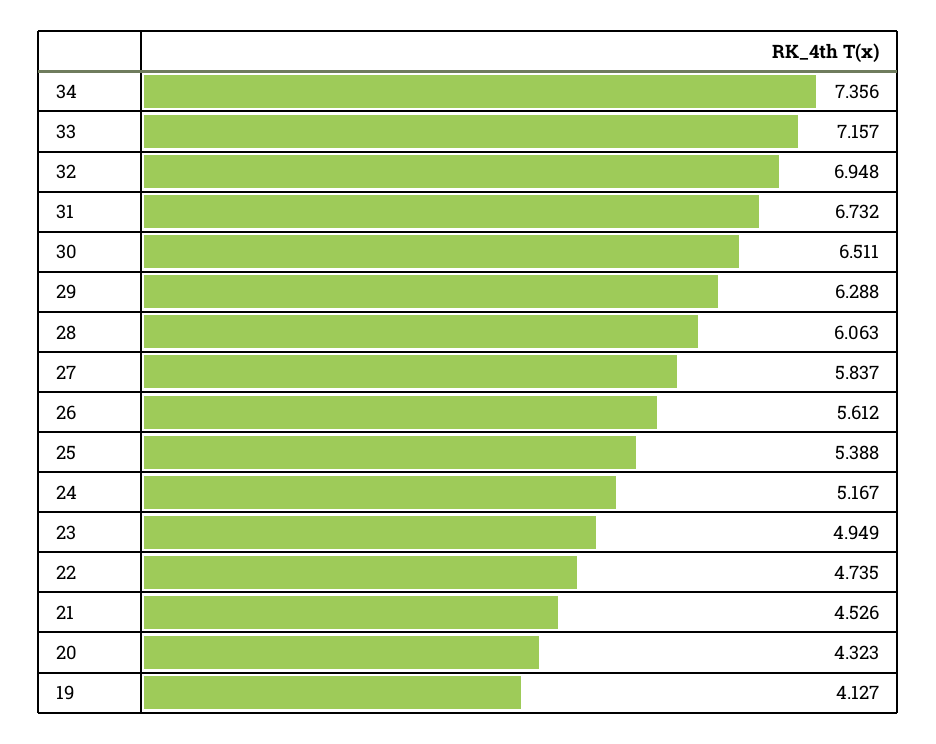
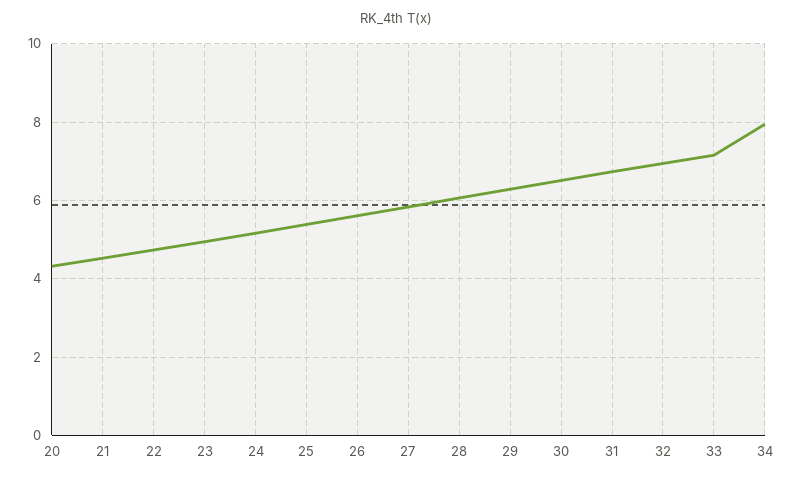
  {
-   "34": 7.356,
+   "34": 8,
    "33": 7.157,
    "32": 6.948,
    "31": 6.732,
    "30": 6.511,
    "29": 6.288,
    "28": 6.063,
    "27": 5.837,
    "26": 5.612,
    "25": 5.388,
    "24": 5.167,
    "23": 4.949,
    "22": 4.735,
    "21": 4.526,
-   "20": 4.323,
+   "20": 4.323
-   "19": 4.127
  }

